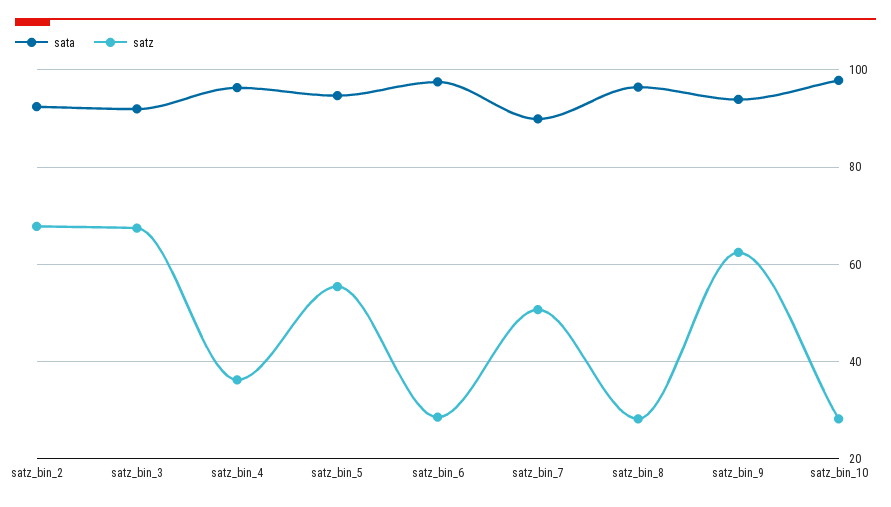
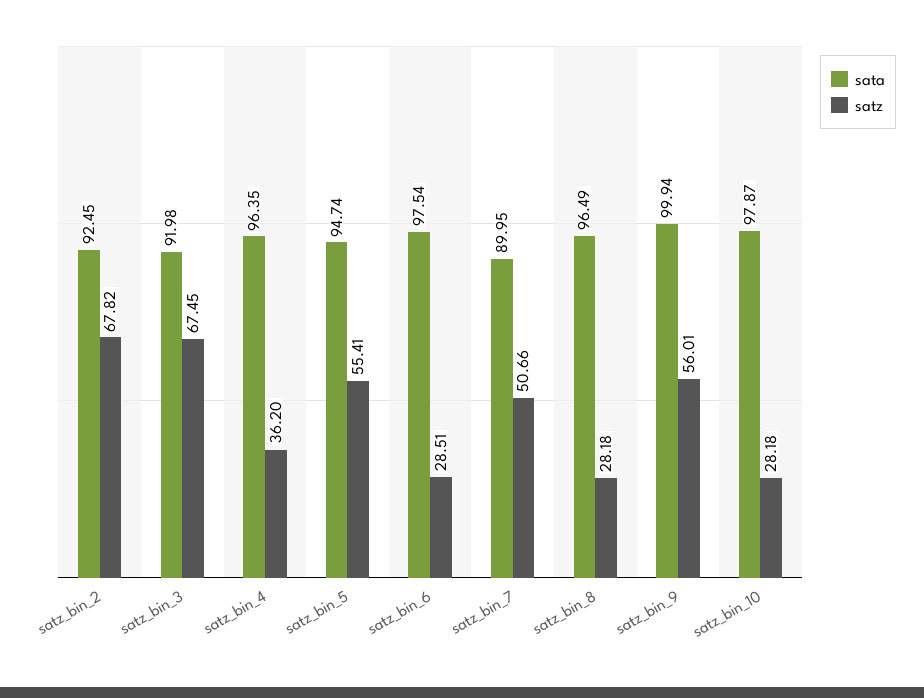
  {
    "sata": {
      "satz_bin_2": 92.45,
      "satz_bin_3": 91.98,
      "satz_bin_4": 96.35,
      "satz_bin_5": 94.74,
      "satz_bin_6": 97.54,
      "satz_bin_7": 89.95,
      "satz_bin_8": 96.49,
-     "satz_bin_9": 94,
+     "satz_bin_9": 99.94,
      "satz_bin_10": 97.87
    },
    "satz": {
      "satz_bin_2": 67.82,
      "satz_bin_3": 67.45,
      "satz_bin_4": 36.2,
      "satz_bin_5": 55.41,
      "satz_bin_6": 28.51,
      "satz_bin_7": 50.66,
      "satz_bin_8": 28.18,
-     "satz_bin_9": 62,
+     "satz_bin_9": 56.01,
      "satz_bin_10": 28.18
    }
  }

